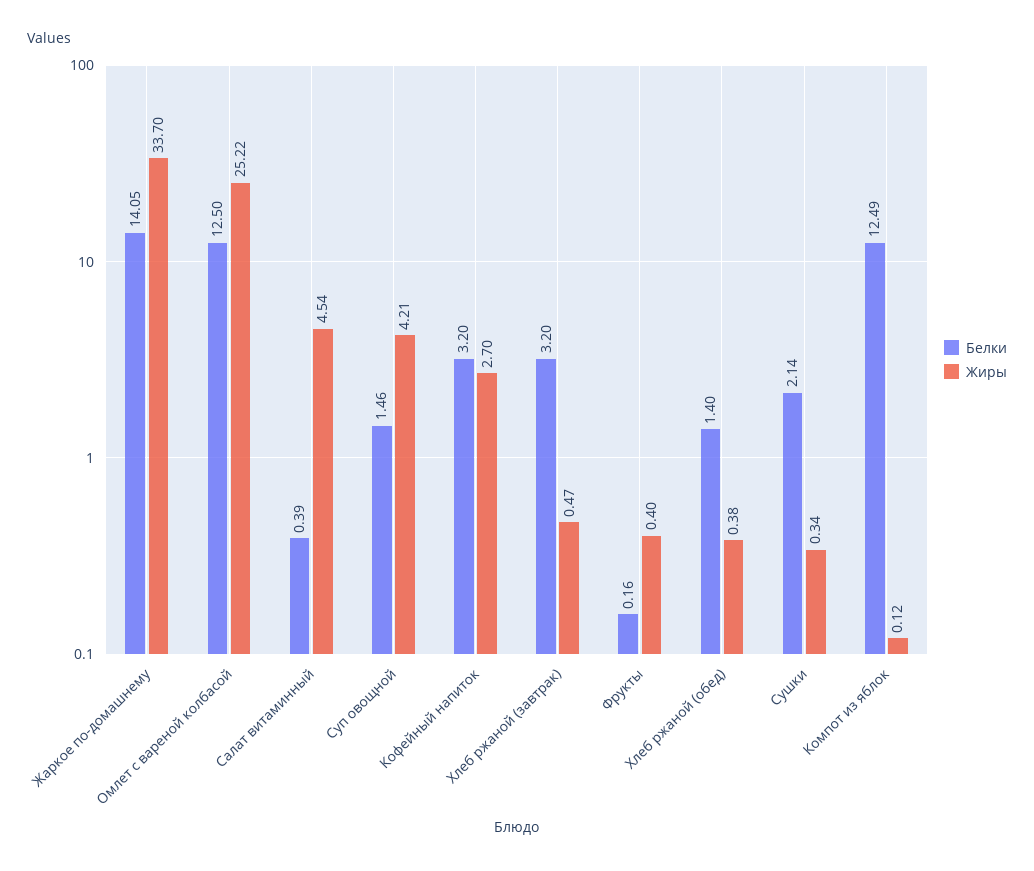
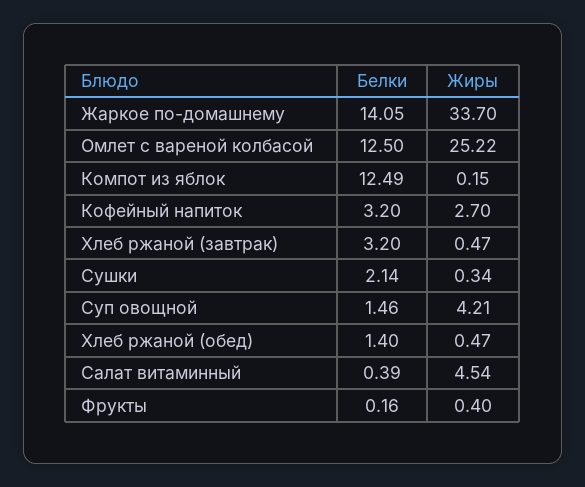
  {
    "Белки": {
      "Жаркое по-домашнему": 14.05,
      "Омлет с вареной колбасой": 12.5,
      "Салат витаминный": 0.39,
      "Суп овощной": 1.46,
      "Кофейный напиток": 3.2,
      "Хлеб ржаной (завтрак)": 3.2,
      "Фрукты": 0.16,
      "Хлеб ржаной (обед)": 1.4,
      "Сушки": 2.14,
      "Компот из яблок": 12.49
    },
    "Жиры": {
      "Жаркое по-домашнему": 33.7,
      "Омлет с вареной колбасой": 25.22,
      "Салат витаминный": 4.54,
      "Суп овощной": 4.21,
      "Кофейный напиток": 2.7,
      "Хлеб ржаной (завтрак)": 0.47,
      "Фрукты": 0.4,
-     "Хлеб ржаной (обед)": 0.38,
+     "Хлеб ржаной (обед)": 0.47,
      "Сушки": 0.34,
-     "Компот из яблок": 0.12
+     "Компот из яблок": 0.15
    }
  }

